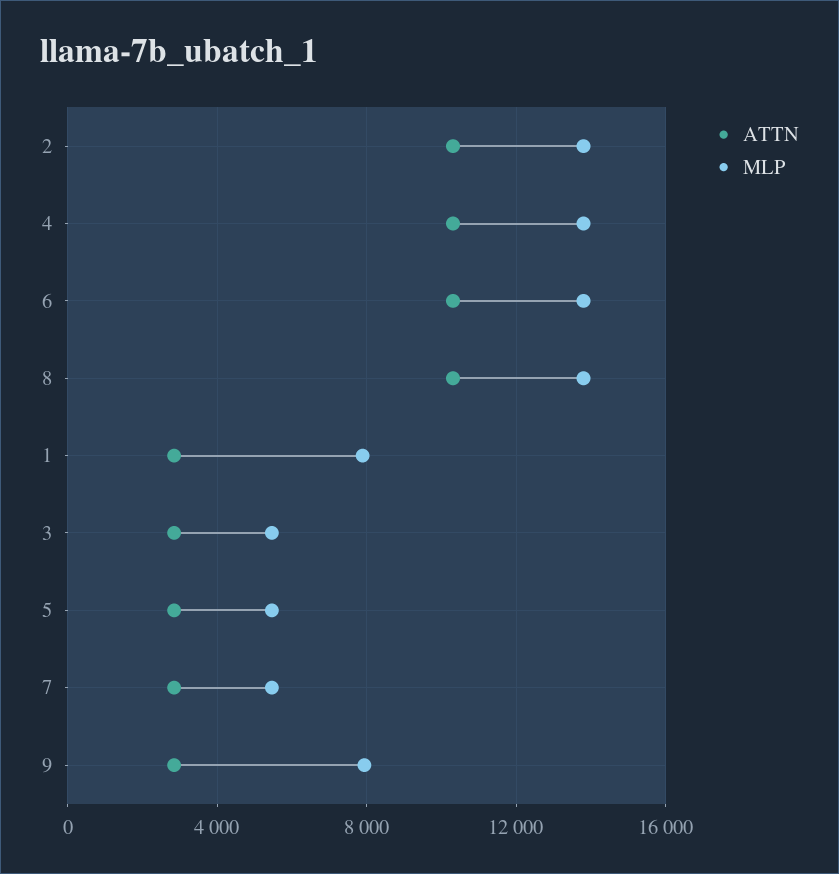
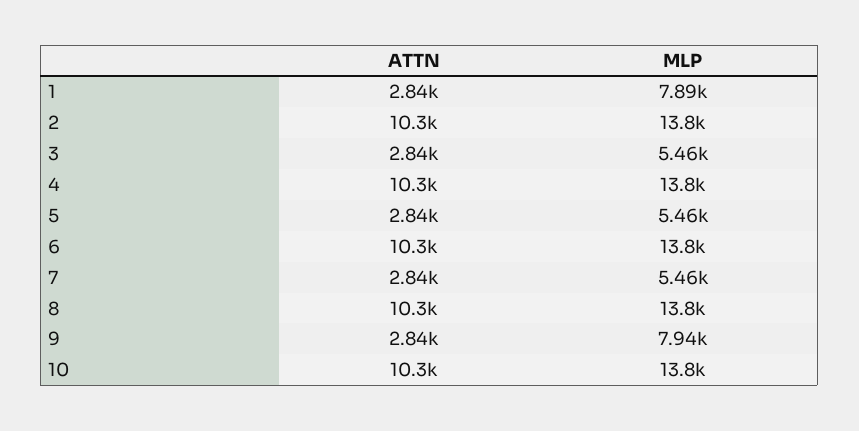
  {
    "ATTN": {
      "2": 10300,
      "4": 10300,
      "6": 10300,
      "8": 10300,
      "1": 2840,
      "3": 2840,
      "5": 2840,
      "7": 2840,
-     "9": 2840
+     "9": 2840,
+     "10": 10300
    },
    "MLP": {
      "2": 13800,
      "4": 13800,
      "6": 13800,
      "8": 13800,
      "1": 7890,
      "3": 5460,
      "5": 5460,
      "7": 5460,
-     "9": 7940
+     "9": 7940,
+     "10": 13800
    }
  }

